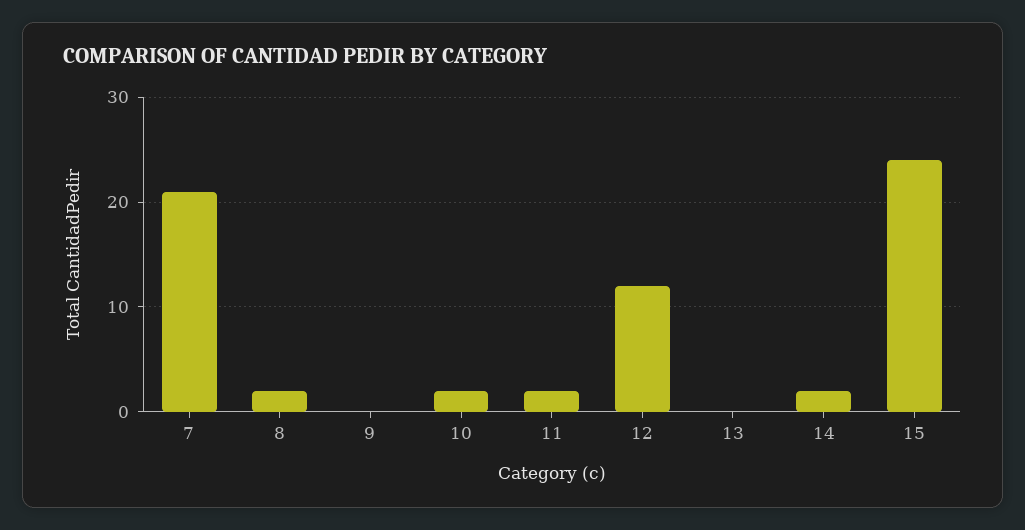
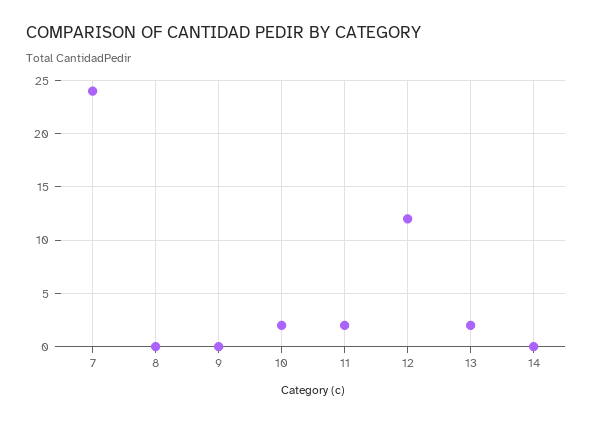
  {
-   "7": 21,
+   "7": 24,
-   "8": 2,
+   "8": 0,
    "9": 0,
    "10": 2,
    "11": 2,
    "12": 12,
-   "13": 0,
+   "13": 2,
-   "14": 2,
+   "14": 0
-   "15": 24
  }

